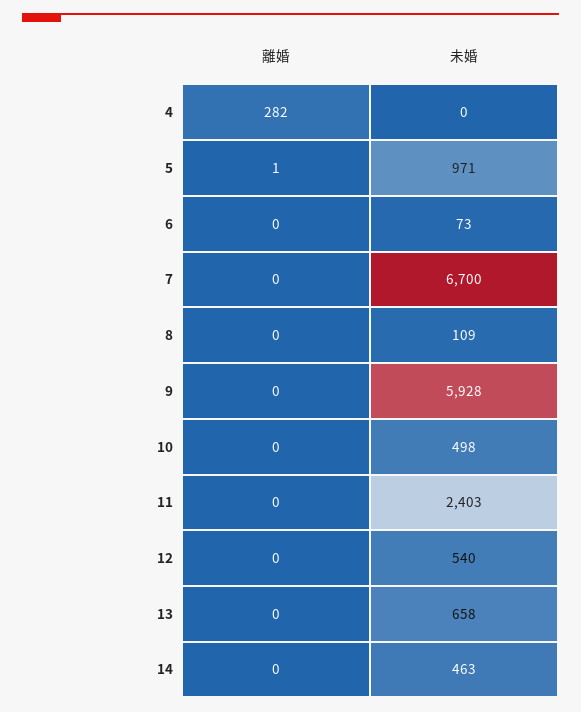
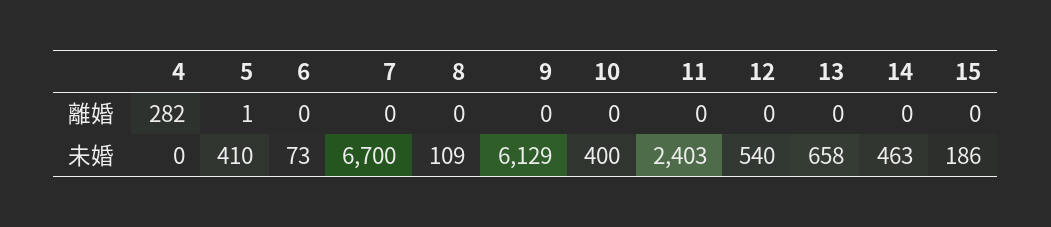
  {
    "離婚": {
      "4": 282,
      "5": 1,
      "6": 0,
      "7": 0,
      "8": 0,
      "9": 0,
      "10": 0,
      "11": 0,
      "12": 0,
      "13": 0,
-     "14": 0
+     "14": 0,
+     "15": 0
    },
    "未婚": {
      "4": 0,
-     "5": 971,
+     "5": 410,
      "6": 73,
      "7": 6700,
      "8": 109,
-     "9": 5928,
+     "9": 6129,
-     "10": 498,
+     "10": 400,
      "11": 2403,
      "12": 540,
      "13": 658,
-     "14": 463
+     "14": 463,
+     "15": 186
    }
  }

